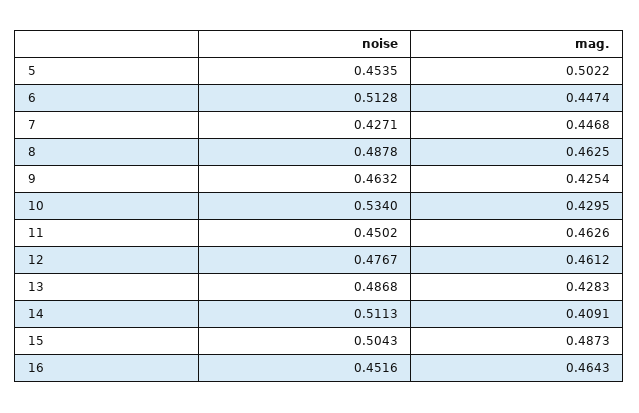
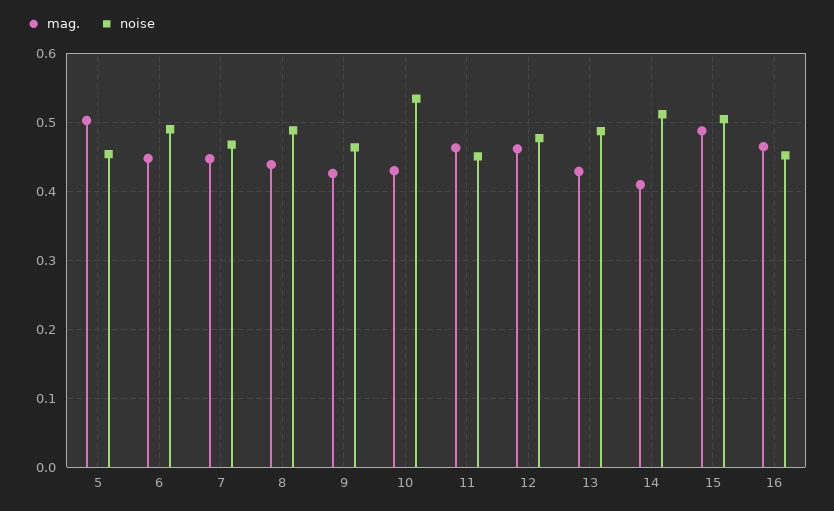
  {
    "noise": {
      "5": 0.4535,
-     "6": 0.5128,
+     "6": 0.49,
-     "7": 0.4271,
+     "7": 0.47,
      "8": 0.4878,
      "9": 0.4632,
      "10": 0.534,
      "11": 0.4502,
      "12": 0.4767,
      "13": 0.4868,
      "14": 0.5113,
      "15": 0.5043,
      "16": 0.4516
    },
    "mag.": {
      "5": 0.5022,
      "6": 0.4474,
      "7": 0.4468,
-     "8": 0.4625,
+     "8": 0.44,
      "9": 0.4254,
      "10": 0.4295,
      "11": 0.4626,
      "12": 0.4612,
      "13": 0.4283,
      "14": 0.4091,
      "15": 0.4873,
      "16": 0.4643
    }
  }

